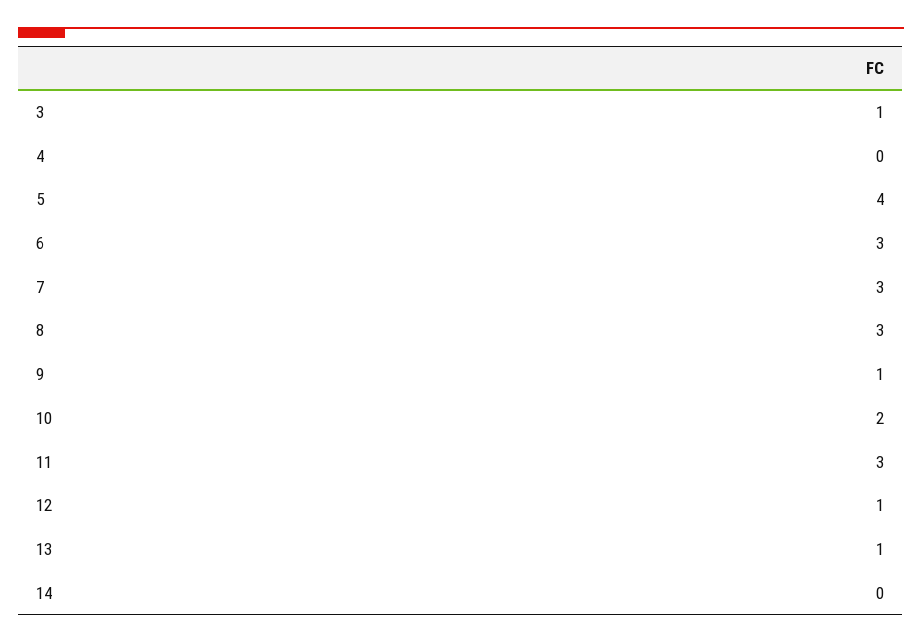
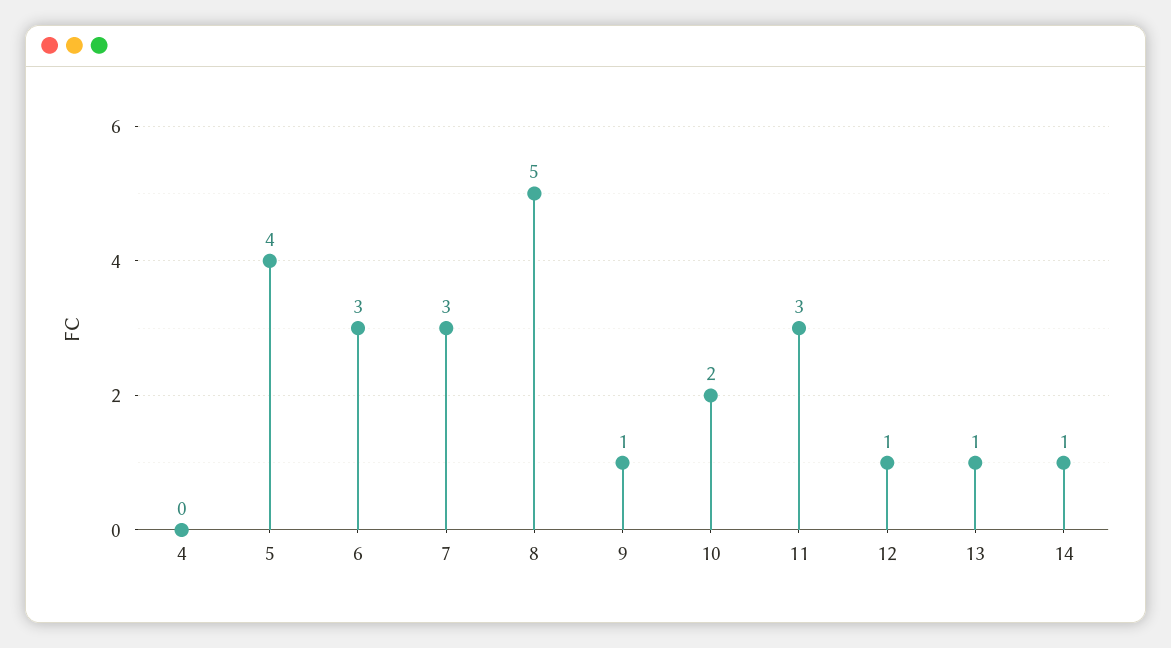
  {
-   "3": 1,
    "4": 0,
    "5": 4,
    "6": 3,
    "7": 3,
-   "8": 3,
+   "8": 5,
    "9": 1,
    "10": 2,
    "11": 3,
    "12": 1,
    "13": 1,
-   "14": 0
+   "14": 1
  }

